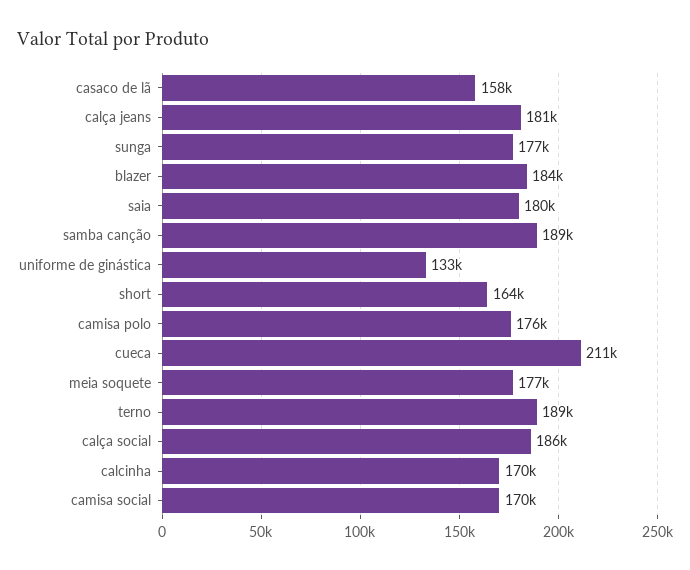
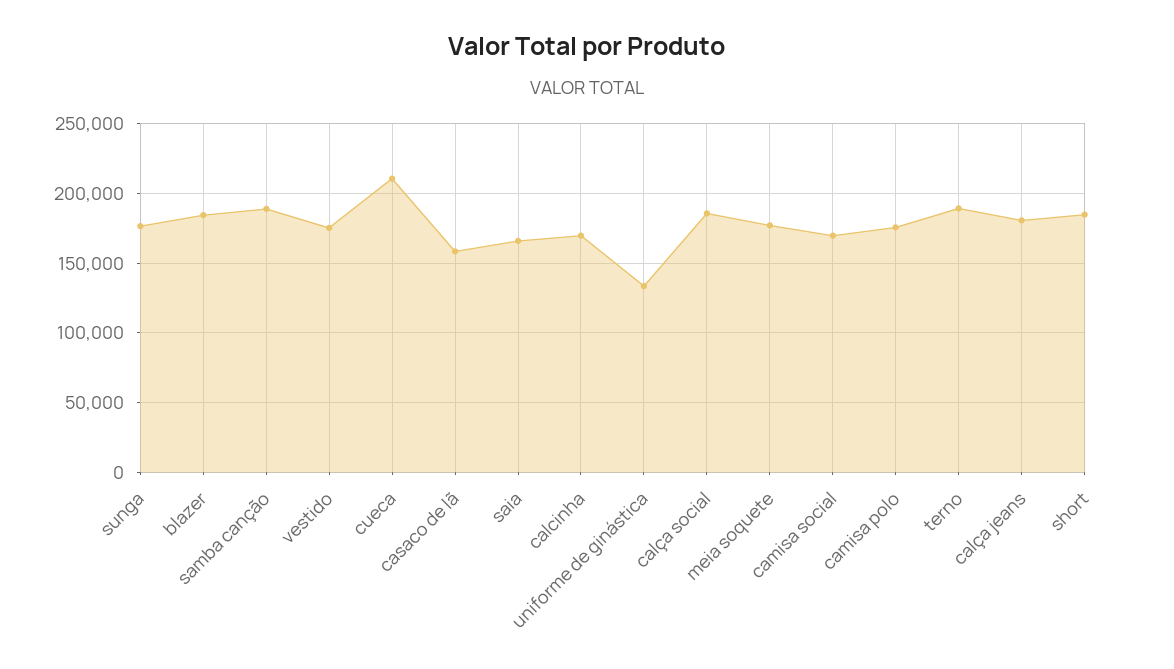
  {
    "casaco de lã": 158000,
    "calça jeans": 181000,
    "sunga": 177000,
    "blazer": 184000,
-   "saia": 180000,
+   "saia": 165000,
    "samba canção": 189000,
    "uniforme de ginástica": 133000,
-   "short": 164000,
+   "short": 185000,
    "camisa polo": 176000,
    "cueca": 211000,
    "meia soquete": 177000,
    "terno": 189000,
    "calça social": 186000,
    "calcinha": 170000,
-   "camisa social": 170000
+   "camisa social": 170000,
+   "vestido": 175000
  }

